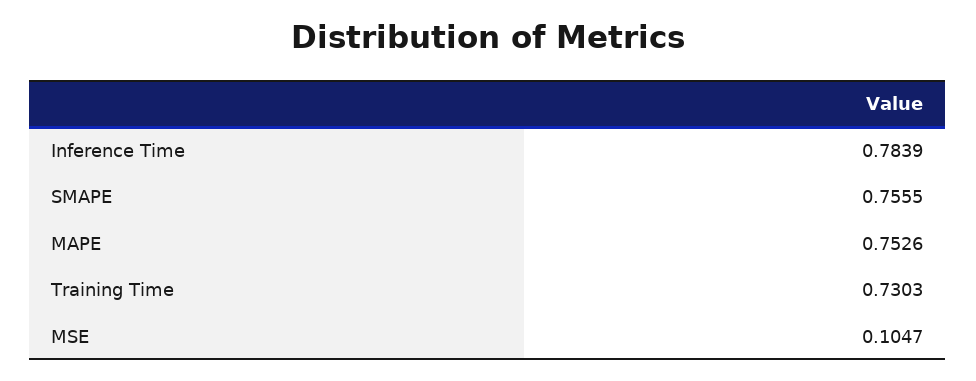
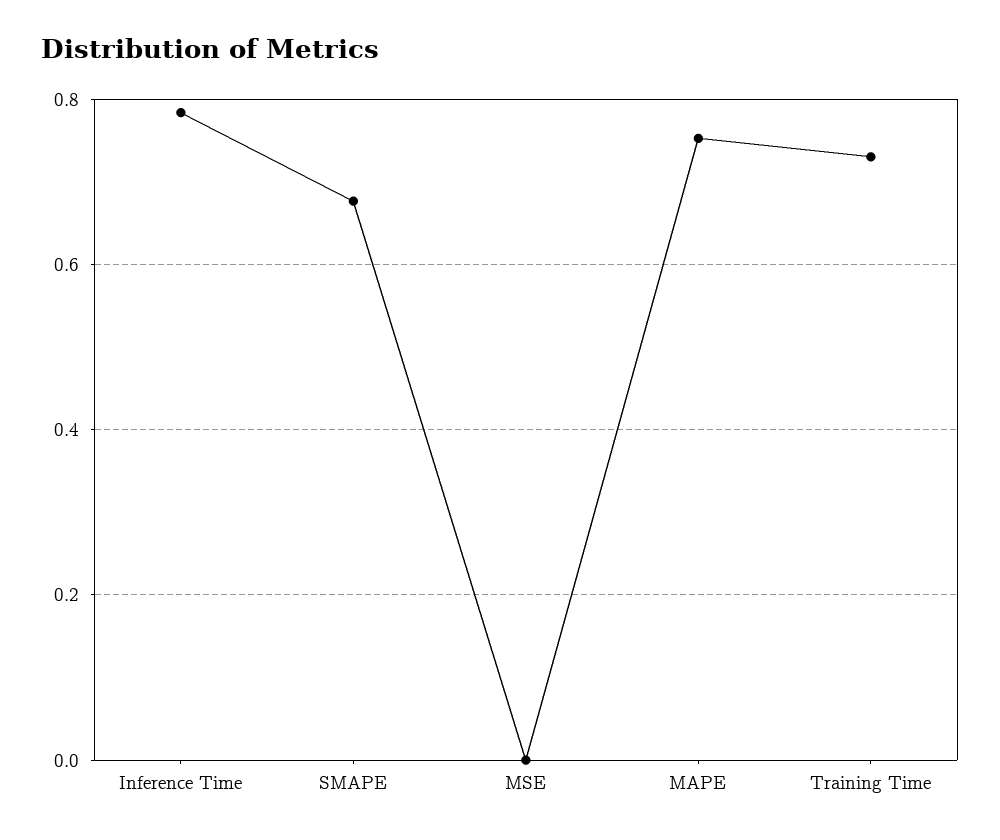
  {
    "Inference Time": 0.7839,
-   "SMAPE": 0.7555,
+   "SMAPE": 0.68,
    "MAPE": 0.7526,
    "Training Time": 0.7303,
-   "MSE": 0.1047
+   "MSE": 0
  }

